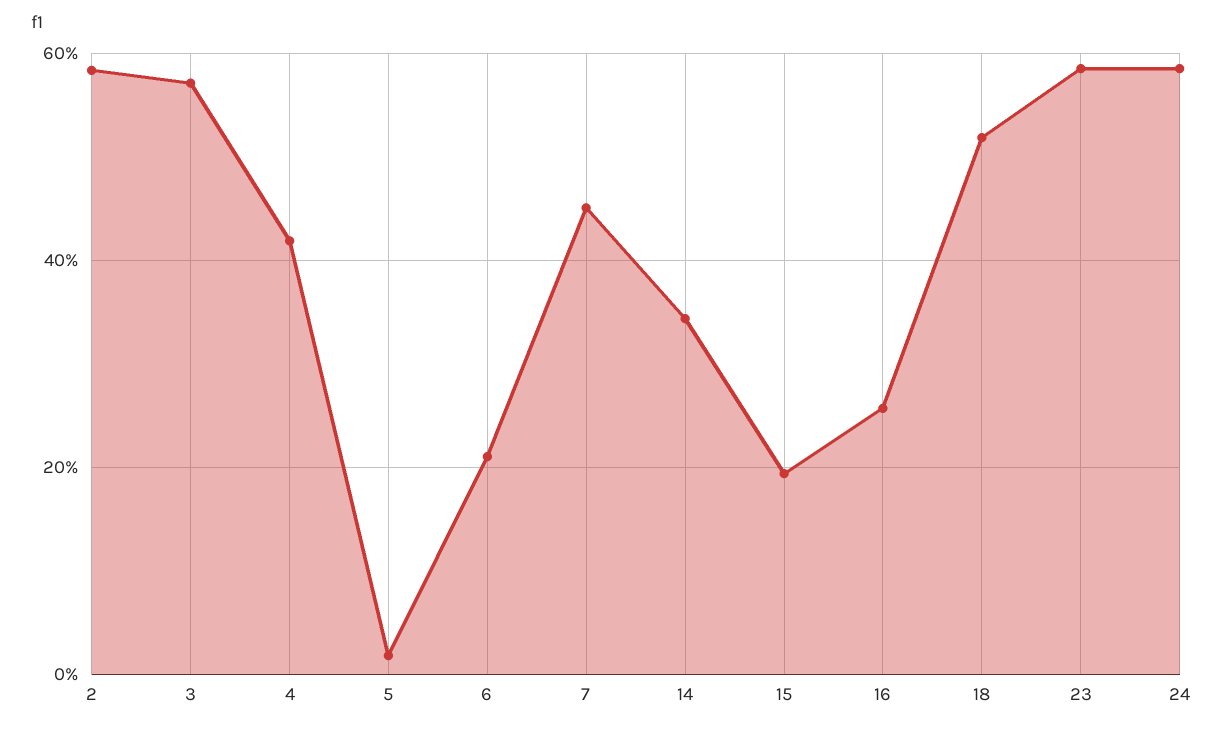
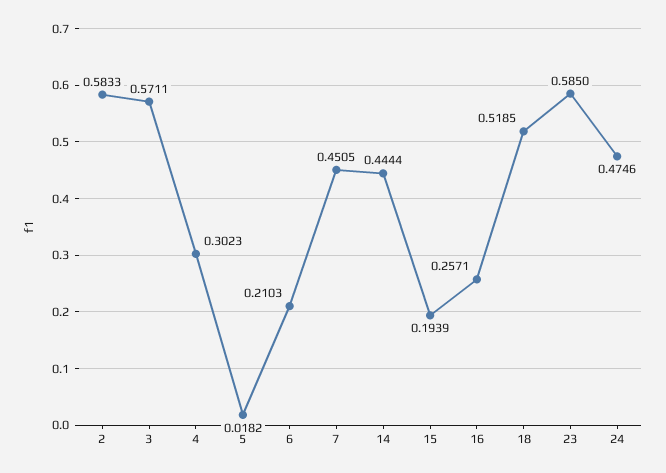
  {
    "2": 0.5833,
    "3": 0.5711,
-   "4": 0.42,
+   "4": 0.3023,
    "5": 0.0182,
    "6": 0.2103,
    "7": 0.4505,
-   "14": 0.34,
+   "14": 0.4444,
    "15": 0.1939,
    "16": 0.2571,
    "18": 0.5185,
    "23": 0.585,
-   "24": 0.58
+   "24": 0.4746
  }

